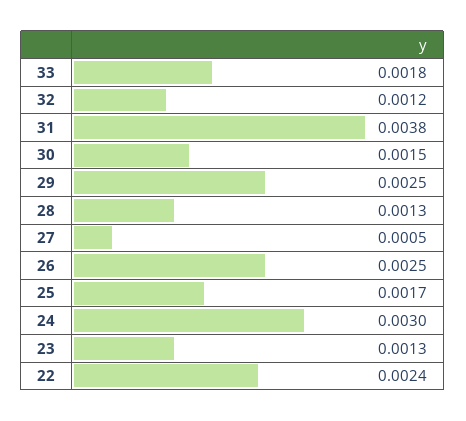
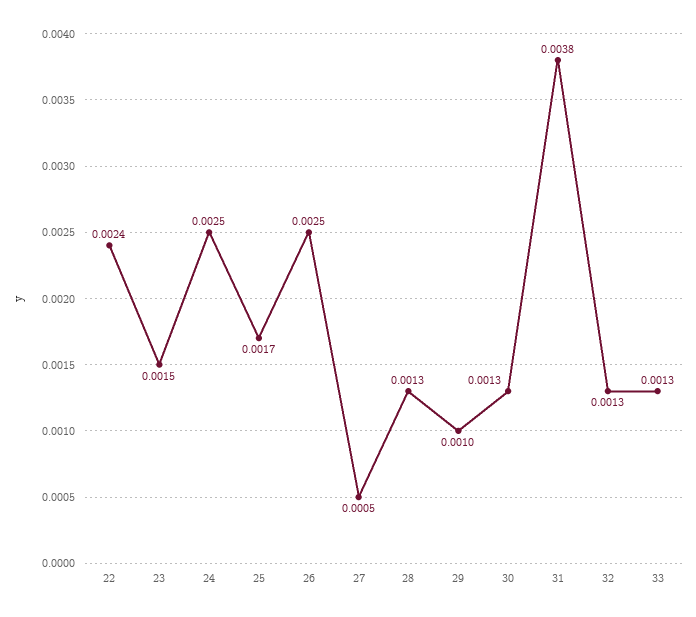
  {
-   "33": 0.0018,
+   "33": 0.0013,
-   "32": 0.0012,
+   "32": 0.0013,
    "31": 0.0038,
-   "30": 0.0015,
+   "30": 0.0013,
-   "29": 0.0025,
+   "29": 0.001,
    "28": 0.0013,
    "27": 0.0005,
    "26": 0.0025,
    "25": 0.0017,
-   "24": 0.003,
+   "24": 0.0025,
-   "23": 0.0013,
+   "23": 0.0015,
    "22": 0.0024
  }

